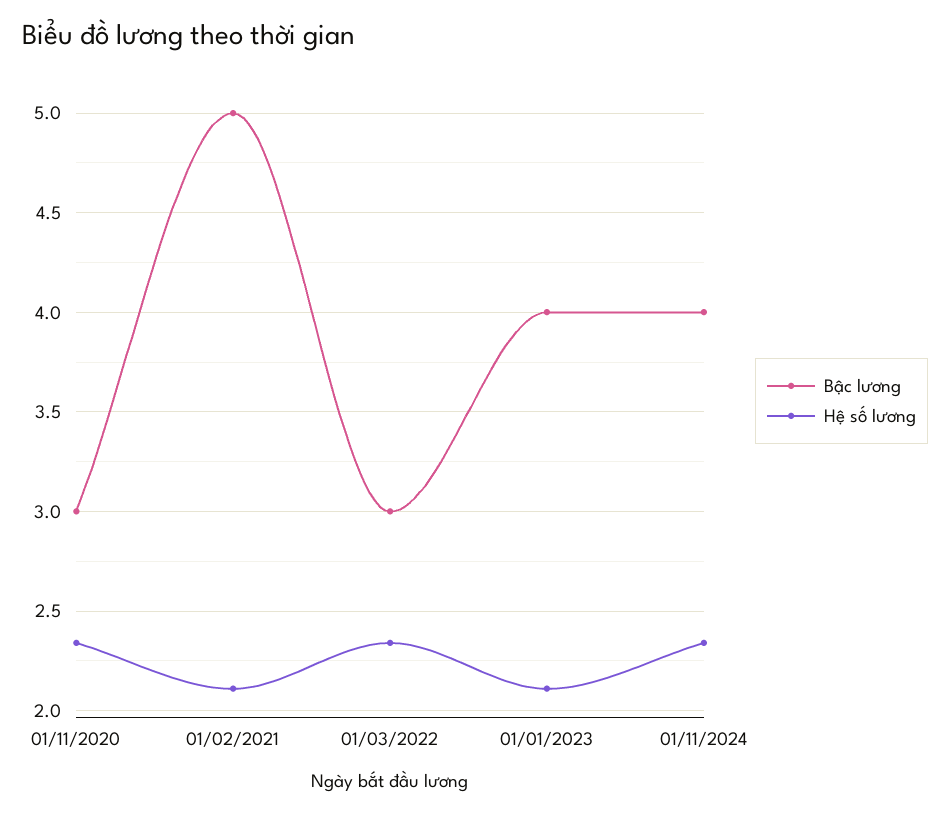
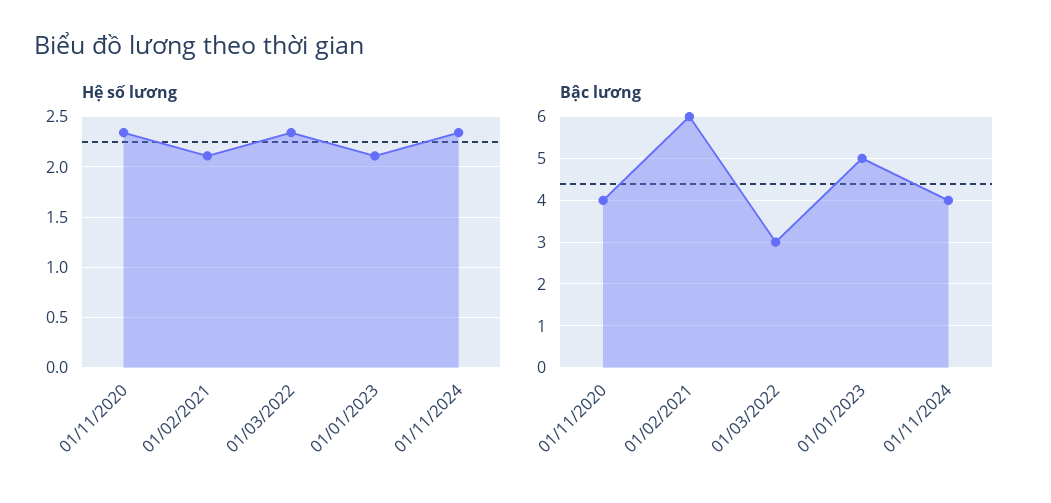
  {
    "Bậc lương": {
-     "01/11/2020": 3,
+     "01/11/2020": 4,
-     "01/02/2021": 5,
+     "01/02/2021": 6,
      "01/03/2022": 3,
-     "01/01/2023": 4,
+     "01/01/2023": 5,
      "01/11/2024": 4
    },
    "Hệ số lương": {
      "01/11/2020": 2.35,
      "01/02/2021": 2.1,
      "01/03/2022": 2.35,
      "01/01/2023": 2.1,
      "01/11/2024": 2.35
    }
  }

